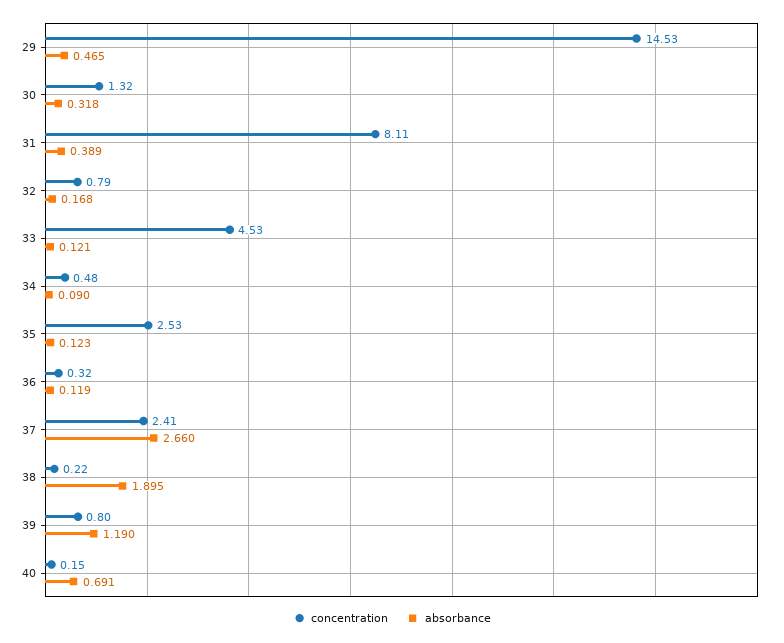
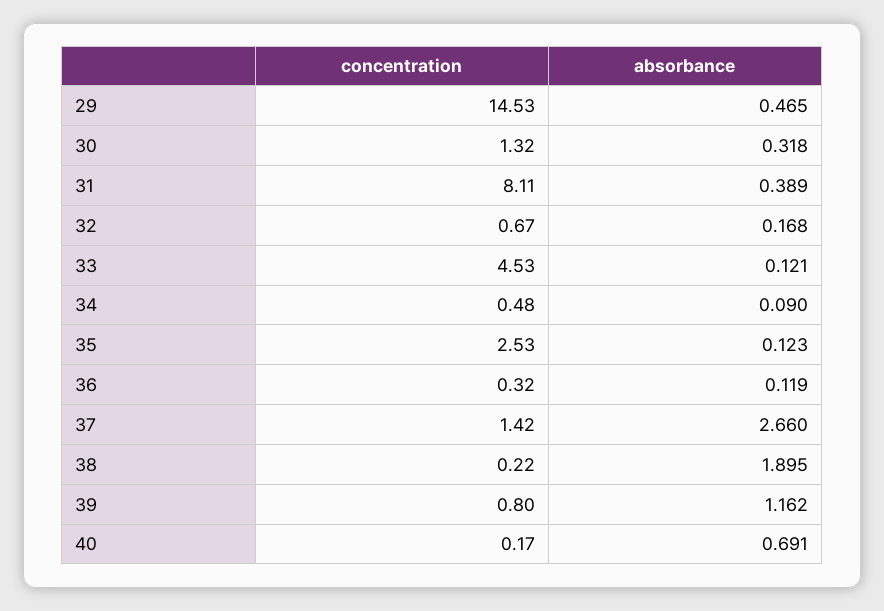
  {
    "concentration": {
      "29": 14.53,
      "30": 1.32,
      "31": 8.11,
-     "32": 0.79,
+     "32": 0.67,
      "33": 4.53,
      "34": 0.48,
      "35": 2.53,
      "36": 0.32,
-     "37": 2.41,
+     "37": 1.42,
      "38": 0.22,
      "39": 0.8,
-     "40": 0.15
+     "40": 0.17
    },
    "absorbance": {
      "29": 0.465,
      "30": 0.318,
      "31": 0.389,
      "32": 0.168,
      "33": 0.121,
      "34": 0.09,
      "35": 0.123,
      "36": 0.119,
      "37": 2.66,
      "38": 1.895,
-     "39": 1.19,
+     "39": 1.162,
      "40": 0.691
    }
  }

